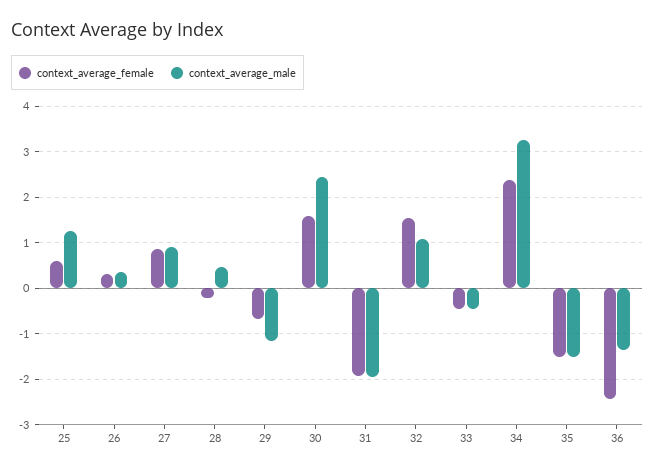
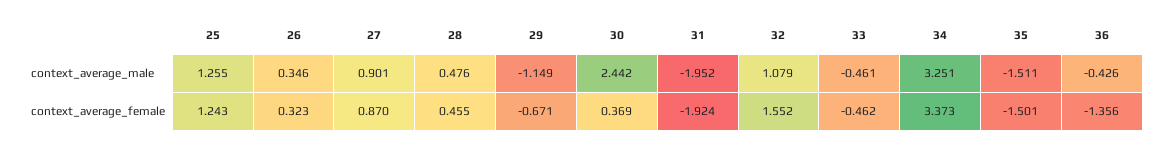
  {
    "context_average_female": {
-     "25": 0.6,
+     "25": 1.243,
      "26": 0.323,
      "27": 0.87,
-     "28": -0.2,
+     "28": 0.455,
      "29": -0.671,
-     "30": 1.6,
+     "30": 0.369,
      "31": -1.924,
      "32": 1.552,
      "33": -0.462,
-     "34": 2.4,
+     "34": 3.373,
      "35": -1.501,
-     "36": -2.4
+     "36": -1.356
    },
    "context_average_male": {
      "25": 1.255,
      "26": 0.346,
      "27": 0.901,
      "28": 0.476,
      "29": -1.149,
      "30": 2.442,
      "31": -1.952,
      "32": 1.079,
      "33": -0.461,
      "34": 3.251,
      "35": -1.511,
-     "36": -1.4
+     "36": -0.426
    }
  }

